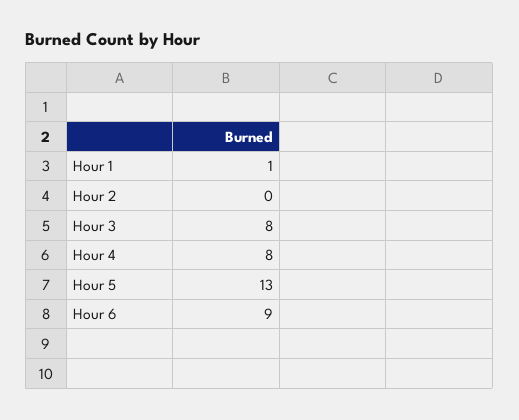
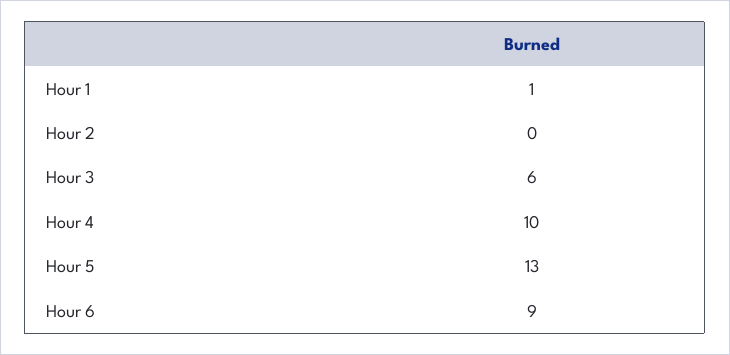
  {
    "Hour 1": 1,
    "Hour 2": 0,
-   "Hour 3": 8,
+   "Hour 3": 6,
-   "Hour 4": 8,
+   "Hour 4": 10,
    "Hour 5": 13,
    "Hour 6": 9
  }

